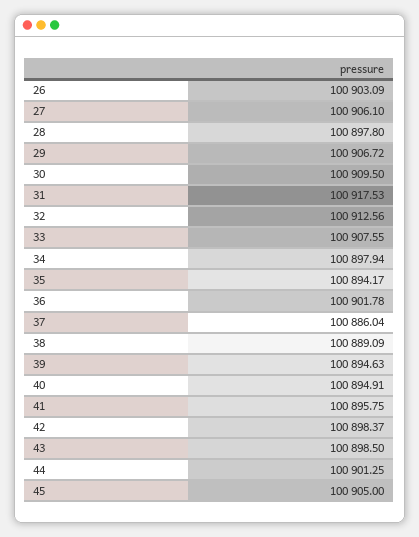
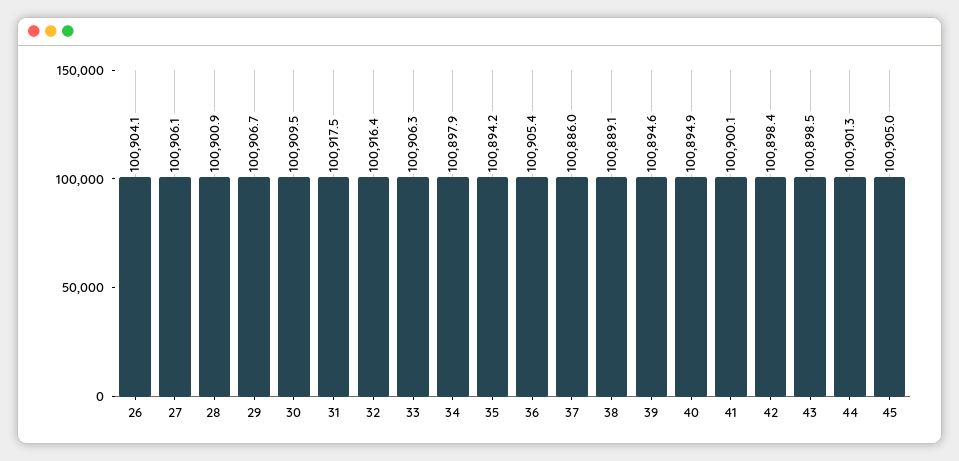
  {
-   "26": 100903.09,
+   "26": 100904.1,
    "27": 100906.1,
-   "28": 100897.8,
+   "28": 100900.9,
    "29": 100906.72,
    "30": 100909.5,
    "31": 100917.53,
-   "32": 100912.56,
+   "32": 100916.4,
-   "33": 100907.55,
+   "33": 100906.3,
    "34": 100897.94,
    "35": 100894.17,
-   "36": 100901.78,
+   "36": 100905.4,
    "37": 100886.04,
    "38": 100889.09,
    "39": 100894.63,
    "40": 100894.91,
-   "41": 100895.75,
+   "41": 100900.1,
    "42": 100898.37,
    "43": 100898.5,
    "44": 100901.25,
    "45": 100905
  }

